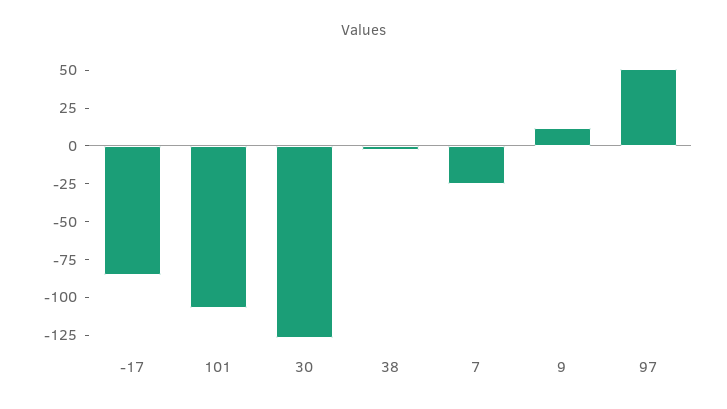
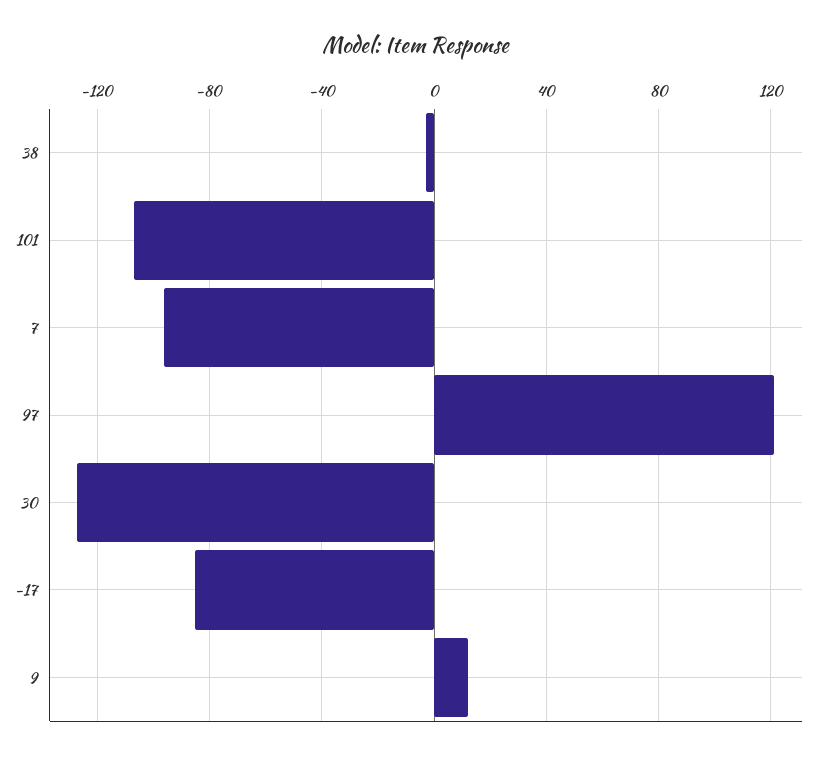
  {
    "-17": -85,
    "101": -105,
    "30": -125,
    "38": -5,
-   "7": -25,
+   "7": -95,
    "9": 10,
-   "97": 50
+   "97": 120
  }

